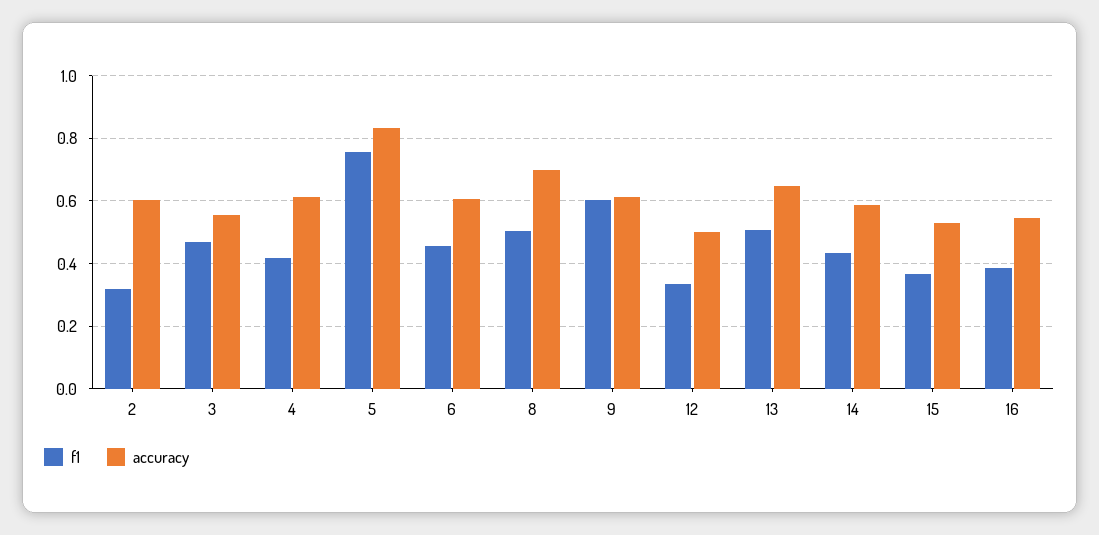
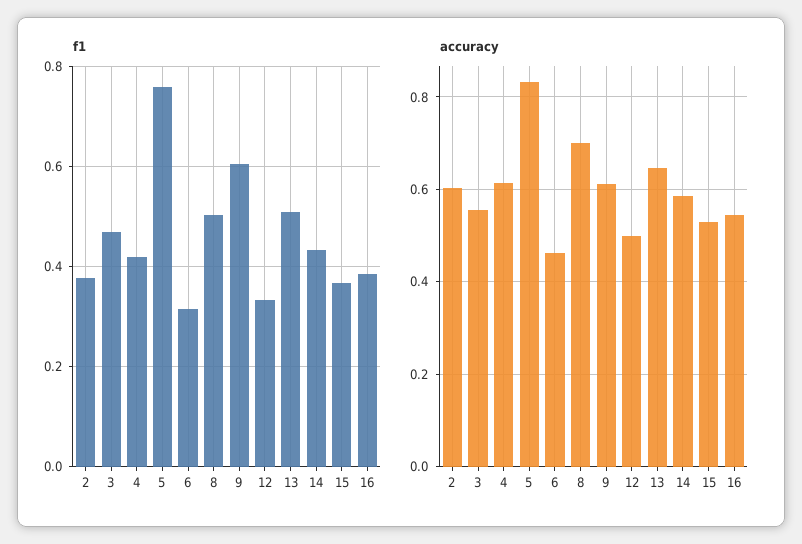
  {
    "f1": {
-     "2": 0.32,
+     "2": 0.38,
      "3": 0.46,
      "4": 0.42,
      "5": 0.76,
-     "6": 0.46,
+     "6": 0.32,
      "8": 0.5,
      "9": 0.6,
      "12": 0.34,
      "13": 0.5,
      "14": 0.44,
      "15": 0.36,
      "16": 0.38
    },
    "accuracy": {
      "2": 0.6,
      "3": 0.56,
      "4": 0.62,
      "5": 0.84,
-     "6": 0.6,
+     "6": 0.46,
      "8": 0.7,
      "9": 0.62,
      "12": 0.5,
      "13": 0.64,
      "14": 0.58,
      "15": 0.52,
      "16": 0.54
    }
  }

